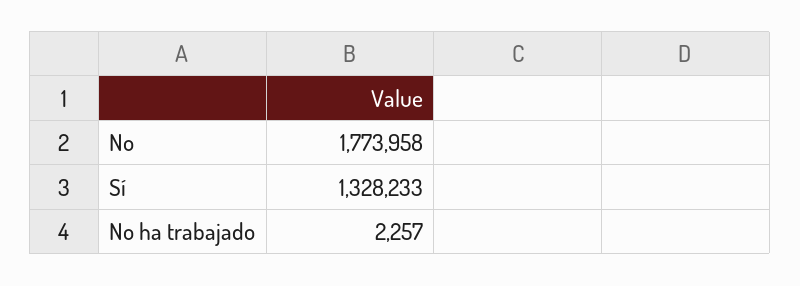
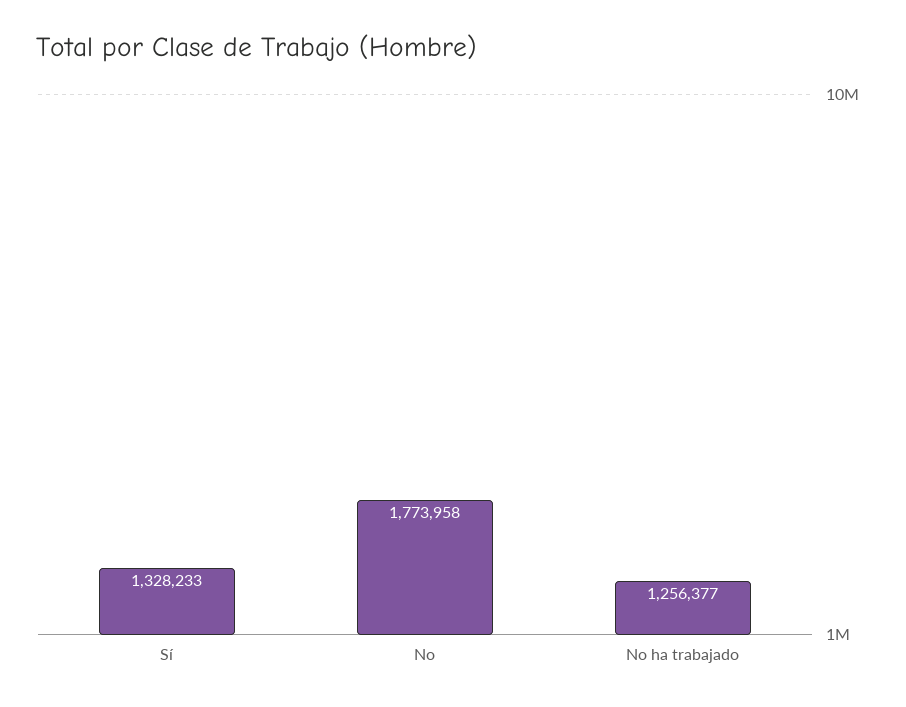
  {
    "No": 1773958,
    "Sí": 1328233,
-   "No ha trabajado": 2257
+   "No ha trabajado": 1256377
  }

